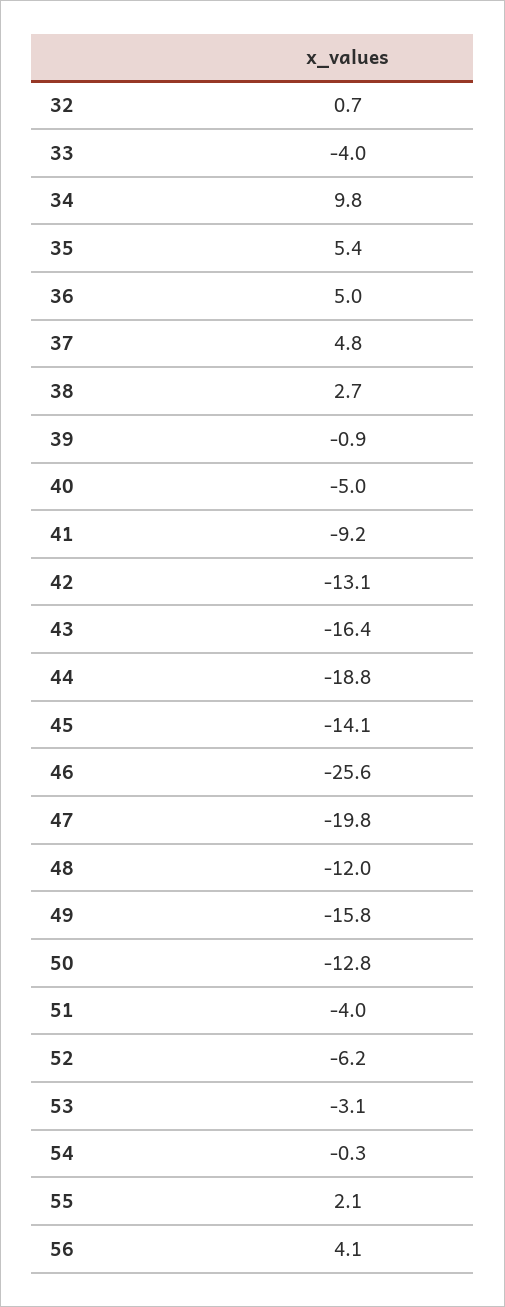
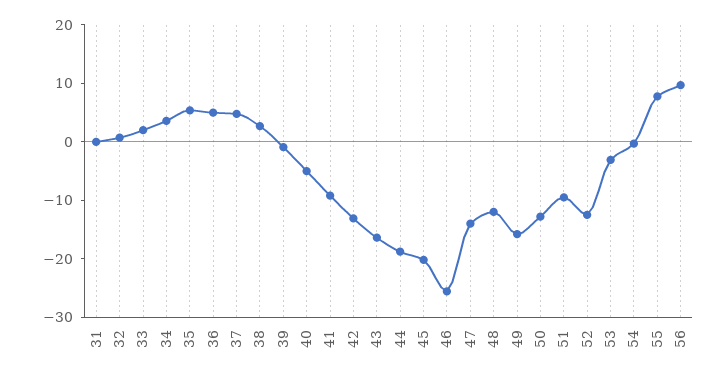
  {
    "32": 0.7,
-   "33": -4,
+   "33": 2,
-   "34": 9.8,
+   "34": 4,
    "35": 5.4,
    "36": 5,
    "37": 4.8,
    "38": 2.7,
    "39": -0.9,
    "40": -5,
    "41": -9.2,
    "42": -13.1,
    "43": -16.4,
    "44": -18.8,
-   "45": -14.1,
+   "45": -20,
    "46": -25.6,
-   "47": -19.8,
+   "47": -14,
    "48": -12,
    "49": -15.8,
    "50": -12.8,
-   "51": -4,
+   "51": -10,
-   "52": -6.2,
+   "52": -12,
    "53": -3.1,
    "54": -0.3,
-   "55": 2.1,
+   "55": 8,
-   "56": 4.1
+   "56": 10,
+   "31": 0
  }

